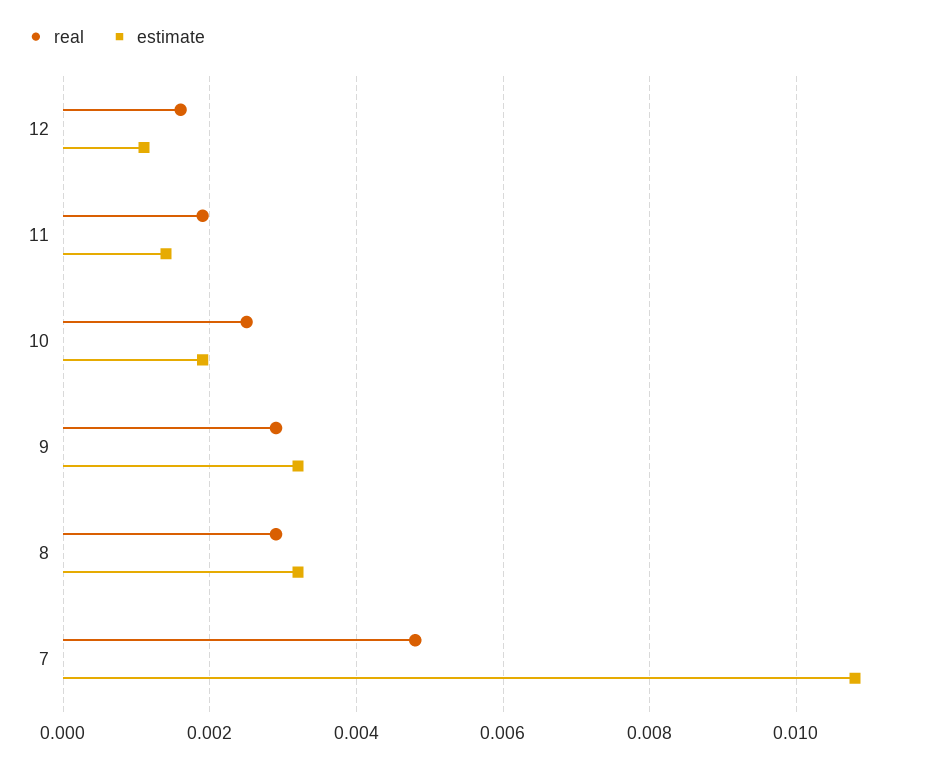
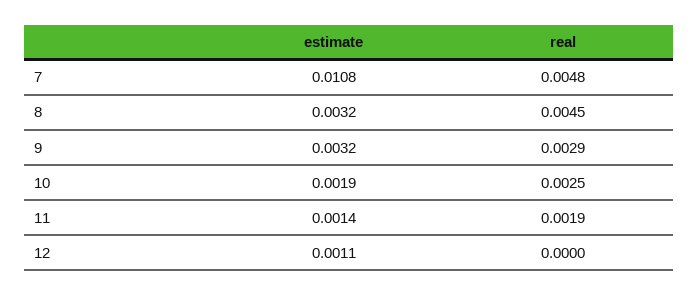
  {
    "real": {
-     "12": 0.0015,
+     "12": 0,
      "11": 0.0019,
      "10": 0.0025,
      "9": 0.0029,
-     "8": 0.003,
+     "8": 0.0045,
      "7": 0.0048
    },
    "estimate": {
      "12": 0.0011,
      "11": 0.0014,
      "10": 0.0019,
      "9": 0.0032,
      "8": 0.0032,
      "7": 0.0108
    }
  }

